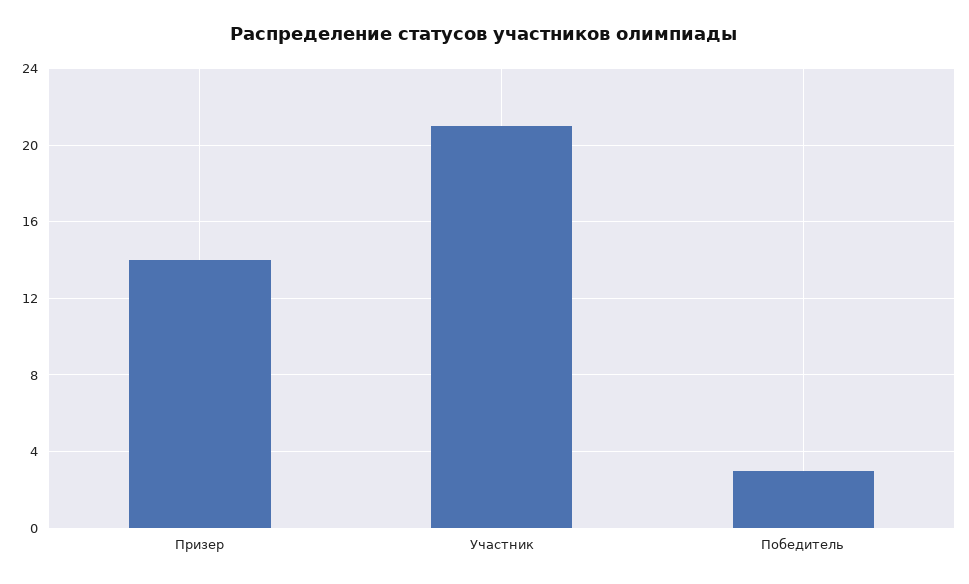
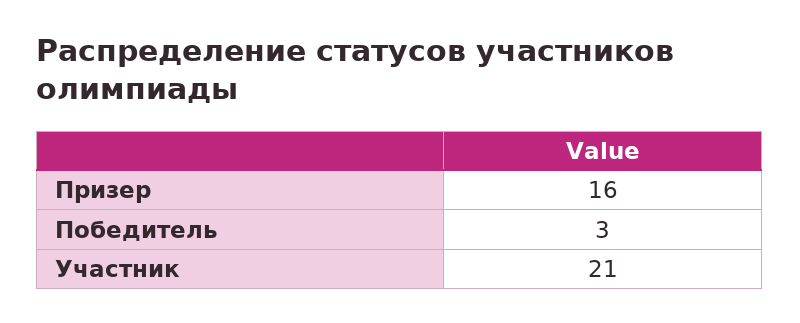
  {
-   "Призер": 14,
+   "Призер": 16,
    "Участник": 21,
    "Победитель": 3
  }

